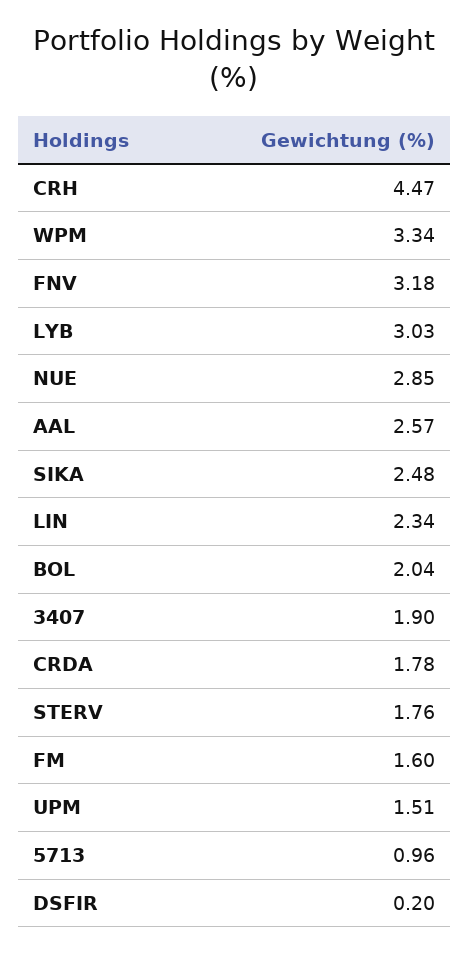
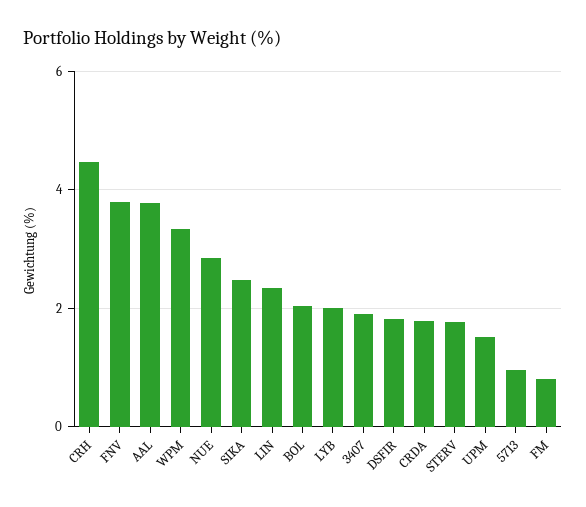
  {
    "CRH": 4.47,
    "WPM": 3.34,
-   "FNV": 3.18,
+   "FNV": 3.8,
-   "LYB": 3.03,
+   "LYB": 2,
    "NUE": 2.85,
-   "AAL": 2.57,
+   "AAL": 3.8,
    "SIKA": 2.48,
    "LIN": 2.34,
    "BOL": 2.04,
    "3407": 1.9,
    "CRDA": 1.78,
    "STERV": 1.76,
-   "FM": 1.6,
+   "FM": 0.8,
    "UPM": 1.51,
    "5713": 0.96,
-   "DSFIR": 0.2
+   "DSFIR": 1.8
  }

